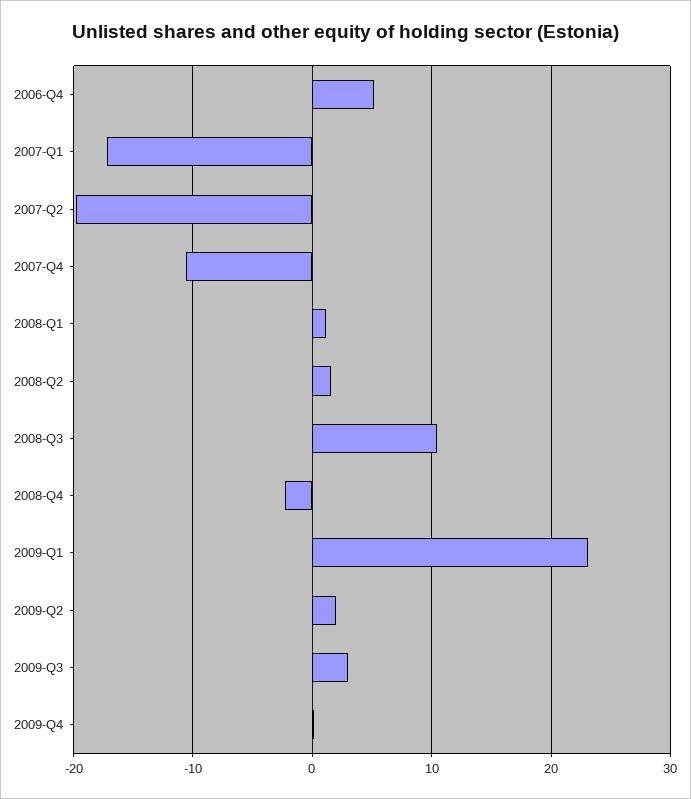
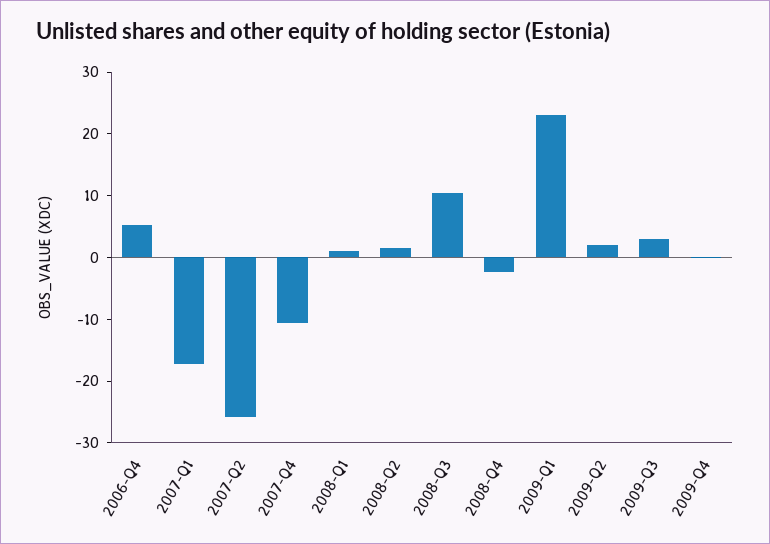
  {
    "2006-Q4": 5,
    "2007-Q1": -17,
-   "2007-Q2": -20,
+   "2007-Q2": -26,
    "2007-Q4": -11,
    "2008-Q1": 1,
    "2008-Q2": 2,
    "2008-Q3": 10,
    "2008-Q4": -2,
    "2009-Q1": 23,
    "2009-Q2": 2,
    "2009-Q3": 3,
    "2009-Q4": 0
  }

